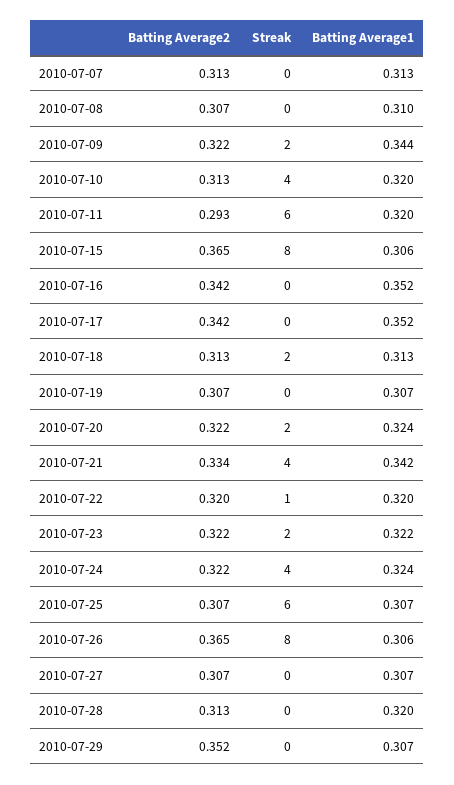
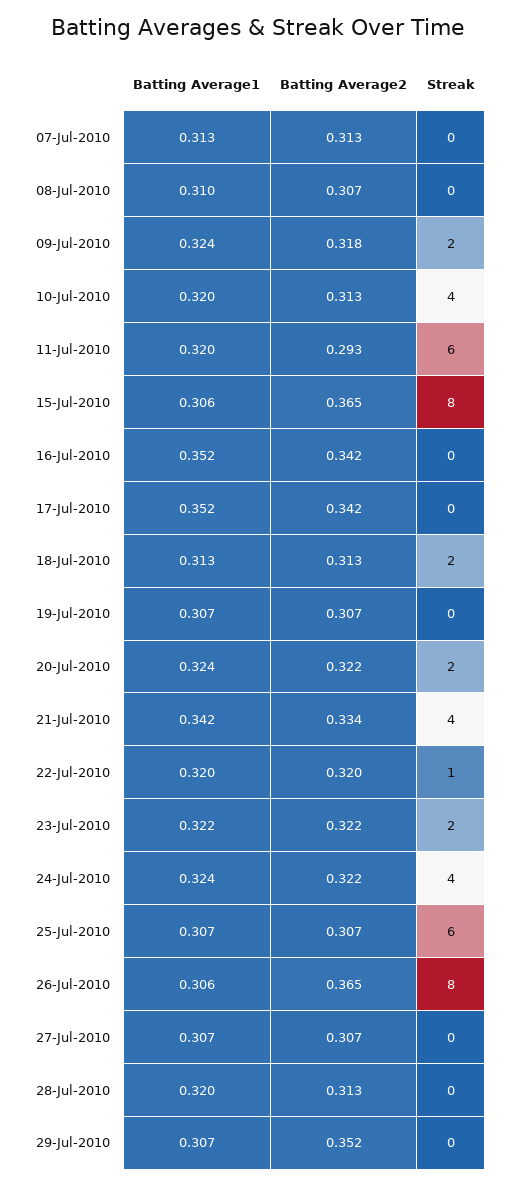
  {
    "Batting Average2": {
      "2010-07-07": 0.313,
      "2010-07-08": 0.307,
-     "2010-07-09": 0.322,
+     "2010-07-09": 0.318,
      "2010-07-10": 0.313,
      "2010-07-11": 0.293,
      "2010-07-15": 0.365,
      "2010-07-16": 0.342,
      "2010-07-17": 0.342,
      "2010-07-18": 0.313,
      "2010-07-19": 0.307,
      "2010-07-20": 0.322,
      "2010-07-21": 0.334,
      "2010-07-22": 0.32,
      "2010-07-23": 0.322,
      "2010-07-24": 0.322,
      "2010-07-25": 0.307,
      "2010-07-26": 0.365,
      "2010-07-27": 0.307,
      "2010-07-28": 0.313,
      "2010-07-29": 0.352
    },
    "Streak": {
      "2010-07-07": 0,
      "2010-07-08": 0,
      "2010-07-09": 2,
      "2010-07-10": 4,
      "2010-07-11": 6,
      "2010-07-15": 8,
      "2010-07-16": 0,
      "2010-07-17": 0,
      "2010-07-18": 2,
      "2010-07-19": 0,
      "2010-07-20": 2,
      "2010-07-21": 4,
      "2010-07-22": 1,
      "2010-07-23": 2,
      "2010-07-24": 4,
      "2010-07-25": 6,
      "2010-07-26": 8,
      "2010-07-27": 0,
      "2010-07-28": 0,
      "2010-07-29": 0
    },
    "Batting Average1": {
      "2010-07-07": 0.313,
      "2010-07-08": 0.31,
-     "2010-07-09": 0.344,
+     "2010-07-09": 0.324,
      "2010-07-10": 0.32,
      "2010-07-11": 0.32,
      "2010-07-15": 0.306,
      "2010-07-16": 0.352,
      "2010-07-17": 0.352,
      "2010-07-18": 0.313,
      "2010-07-19": 0.307,
      "2010-07-20": 0.324,
      "2010-07-21": 0.342,
      "2010-07-22": 0.32,
      "2010-07-23": 0.322,
      "2010-07-24": 0.324,
      "2010-07-25": 0.307,
      "2010-07-26": 0.306,
      "2010-07-27": 0.307,
      "2010-07-28": 0.32,
      "2010-07-29": 0.307
    }
  }

